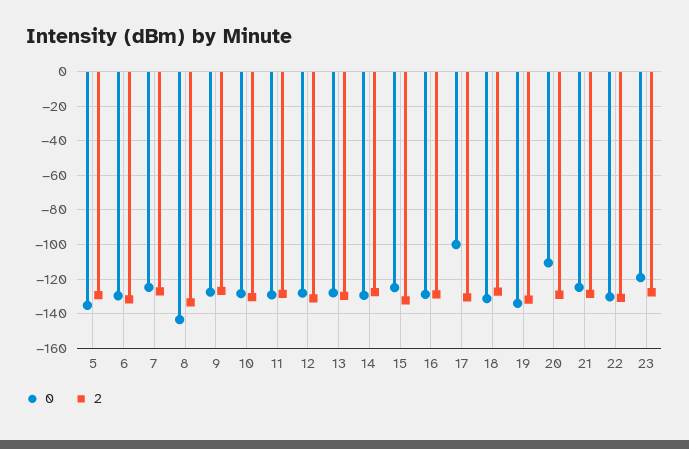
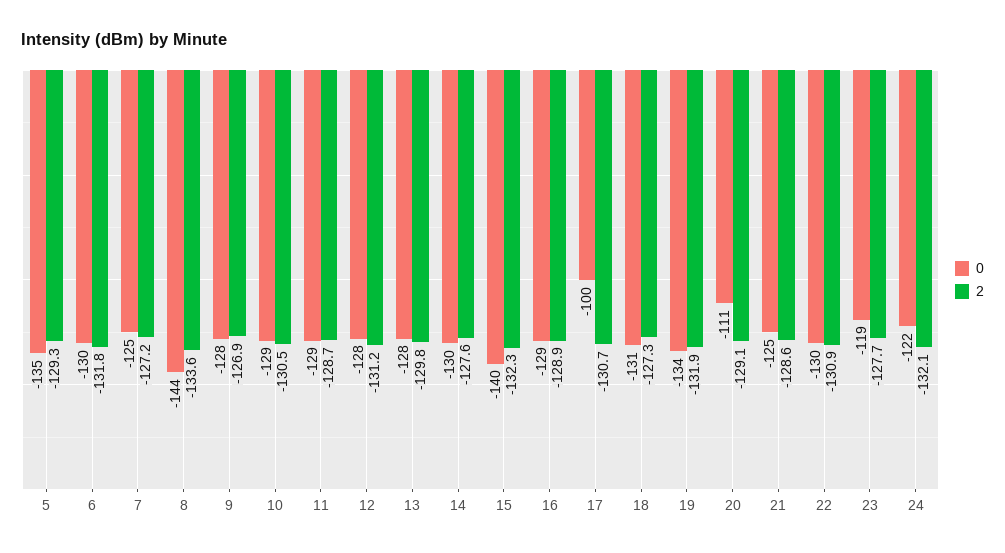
  {
    "0": {
      "5": -135,
      "6": -130,
      "7": -125,
      "8": -144,
      "9": -128,
      "10": -129,
      "11": -129,
      "12": -128,
      "13": -128,
      "14": -130,
-     "15": -125,
+     "15": -140,
      "16": -129,
      "17": -100,
      "18": -131,
      "19": -134,
      "20": -111,
      "21": -125,
      "22": -130,
-     "23": -119
+     "23": -119,
+     "24": -122
    },
    "2": {
      "5": -129.3,
      "6": -131.8,
      "7": -127.2,
      "8": -133.6,
      "9": -126.9,
      "10": -130.5,
      "11": -128.7,
      "12": -131.2,
      "13": -129.8,
      "14": -127.6,
      "15": -132.3,
      "16": -128.9,
      "17": -130.7,
      "18": -127.3,
      "19": -131.9,
      "20": -129.1,
      "21": -128.6,
      "22": -130.9,
-     "23": -127.7
+     "23": -127.7,
+     "24": -132.1
    }
  }

